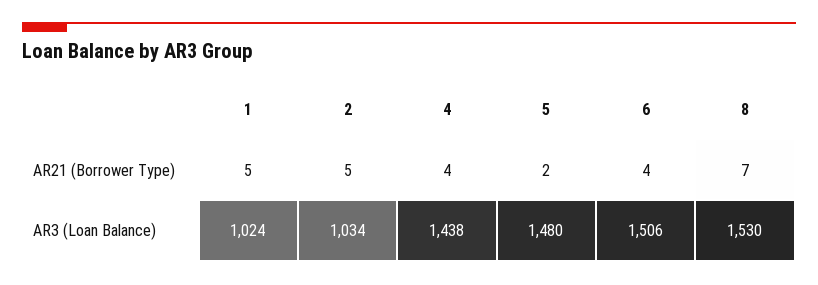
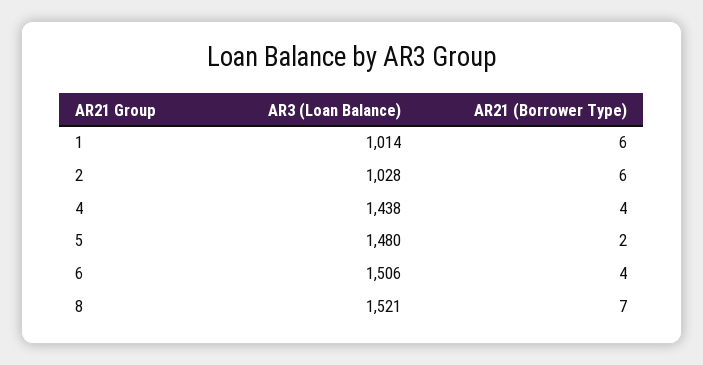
  {
    "1": {
-     "AR21 (Borrower Type)": 5,
+     "AR21 (Borrower Type)": 6,
-     "AR3 (Loan Balance)": 1024
+     "AR3 (Loan Balance)": 1014
    },
    "2": {
-     "AR21 (Borrower Type)": 5,
+     "AR21 (Borrower Type)": 6,
-     "AR3 (Loan Balance)": 1034
+     "AR3 (Loan Balance)": 1028
    },
    "4": {
      "AR21 (Borrower Type)": 4,
      "AR3 (Loan Balance)": 1438
    },
    "5": {
      "AR21 (Borrower Type)": 2,
      "AR3 (Loan Balance)": 1480
    },
    "6": {
      "AR21 (Borrower Type)": 4,
      "AR3 (Loan Balance)": 1506
    },
    "8": {
      "AR21 (Borrower Type)": 7,
-     "AR3 (Loan Balance)": 1530
+     "AR3 (Loan Balance)": 1521
    }
  }

